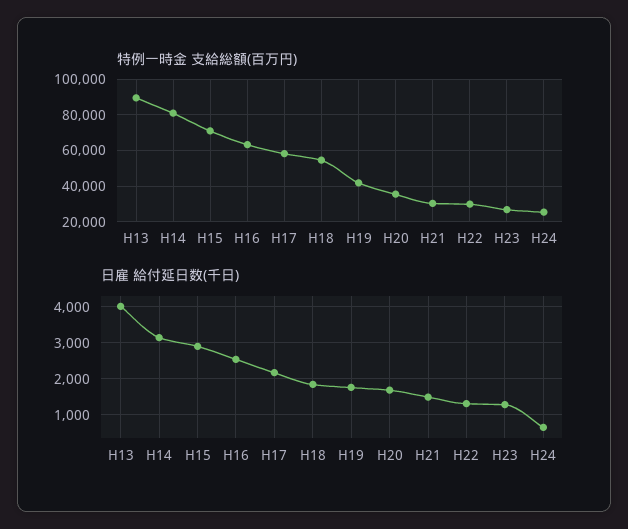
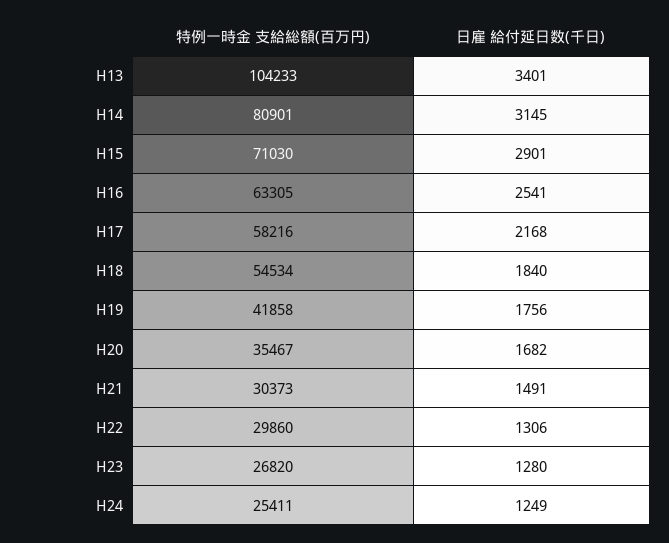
  {
    "特例一時金 支給総額(百万円)": {
-     "H13": 90000,
+     "H13": 104233,
      "H14": 80901,
      "H15": 71030,
      "H16": 63305,
      "H17": 58216,
      "H18": 54534,
      "H19": 41858,
      "H20": 35467,
      "H21": 30373,
      "H22": 29860,
      "H23": 26820,
      "H24": 25411
    },
    "日雇 給付延日数(千日)": {
-     "H13": 4000,
+     "H13": 3401,
      "H14": 3145,
      "H15": 2901,
      "H16": 2541,
      "H17": 2168,
      "H18": 1840,
      "H19": 1756,
      "H20": 1682,
      "H21": 1491,
      "H22": 1306,
      "H23": 1280,
-     "H24": 600
+     "H24": 1249
    }
  }

